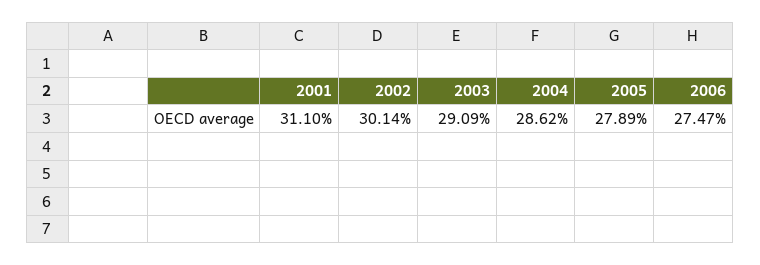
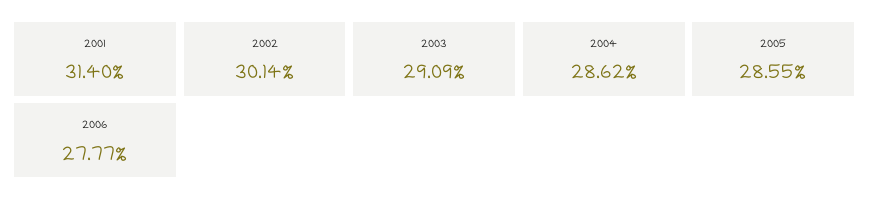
  {
-   "2001": 31.1,
+   "2001": 31.4,
    "2002": 30.14,
    "2003": 29.09,
    "2004": 28.62,
-   "2005": 27.89,
+   "2005": 28.55,
-   "2006": 27.47
+   "2006": 27.77
  }

